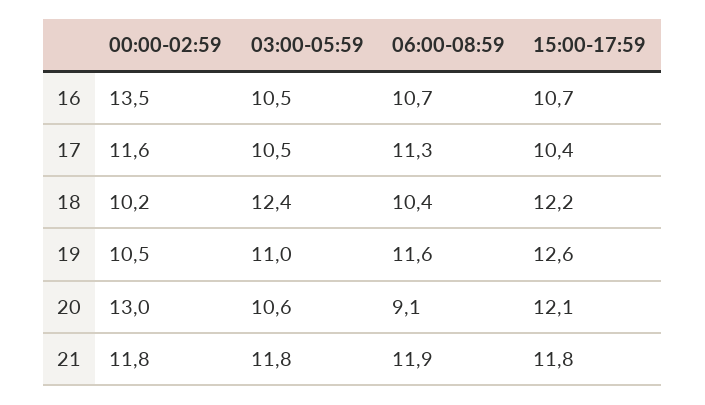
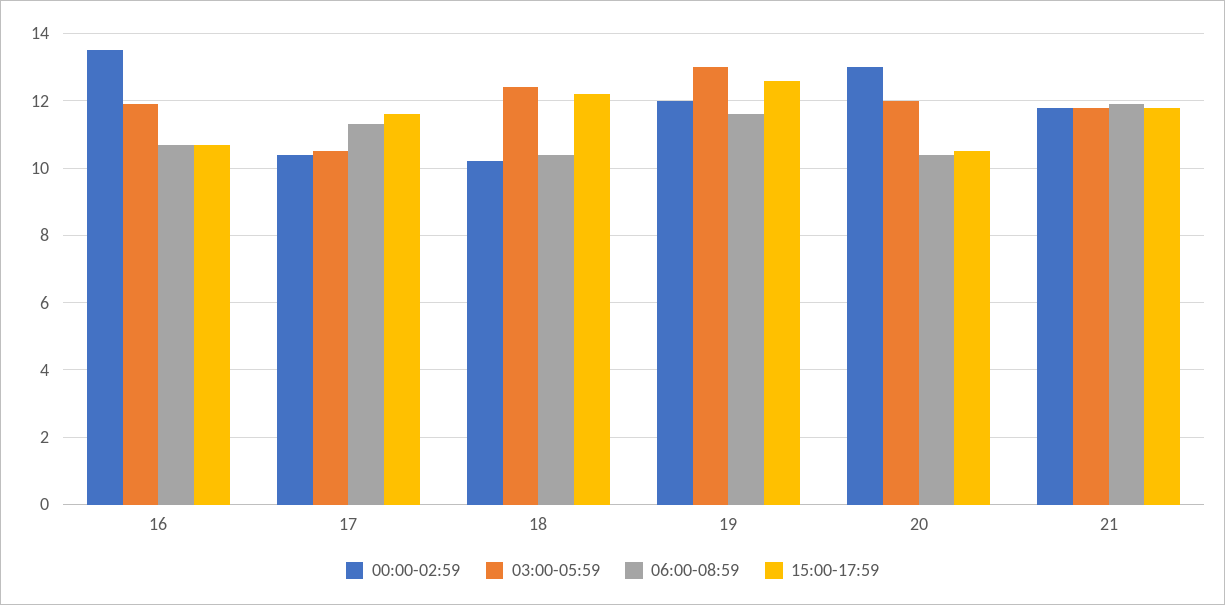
  {
    "00:00-02:59": {
      "16": 13.5,
-     "17": 11.6,
+     "17": 10.5,
      "18": 10.2,
-     "19": 10.5,
+     "19": 12,
      "20": 13,
      "21": 11.8
    },
    "03:00-05:59": {
-     "16": 10.5,
+     "16": 12,
      "17": 10.5,
      "18": 12.4,
-     "19": 11,
+     "19": 13,
-     "20": 10.6,
+     "20": 12,
      "21": 11.8
    },
    "06:00-08:59": {
      "16": 10.7,
      "17": 11.3,
      "18": 10.4,
      "19": 11.6,
-     "20": 9.1,
+     "20": 10.5,
      "21": 11.9
    },
    "15:00-17:59": {
      "16": 10.7,
-     "17": 10.4,
+     "17": 11.5,
      "18": 12.2,
      "19": 12.6,
-     "20": 12.1,
+     "20": 10.5,
      "21": 11.8
    }
  }

